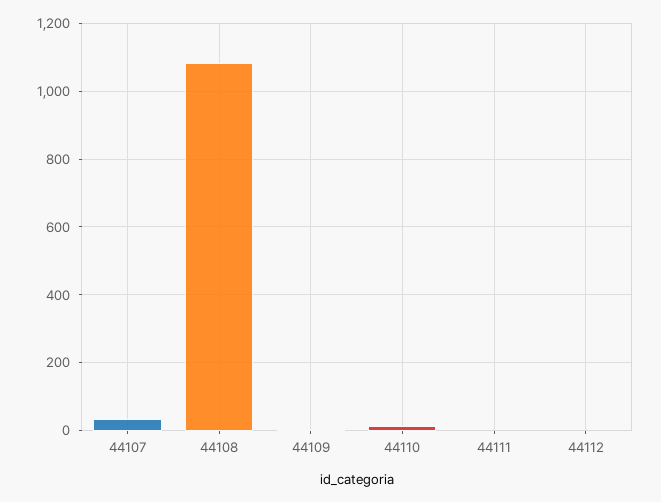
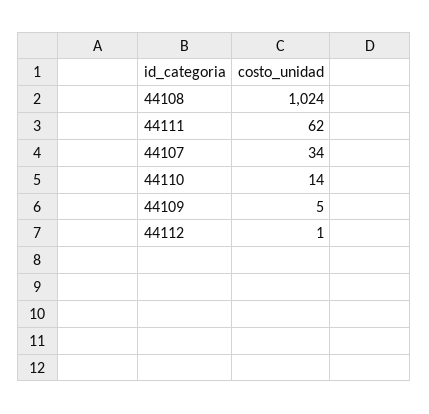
  {
    "44107": 34,
-   "44108": 1080,
+   "44108": 1024,
    "44109": 5,
    "44110": 14,
-   "44111": 0,
+   "44111": 62,
    "44112": 1
  }

